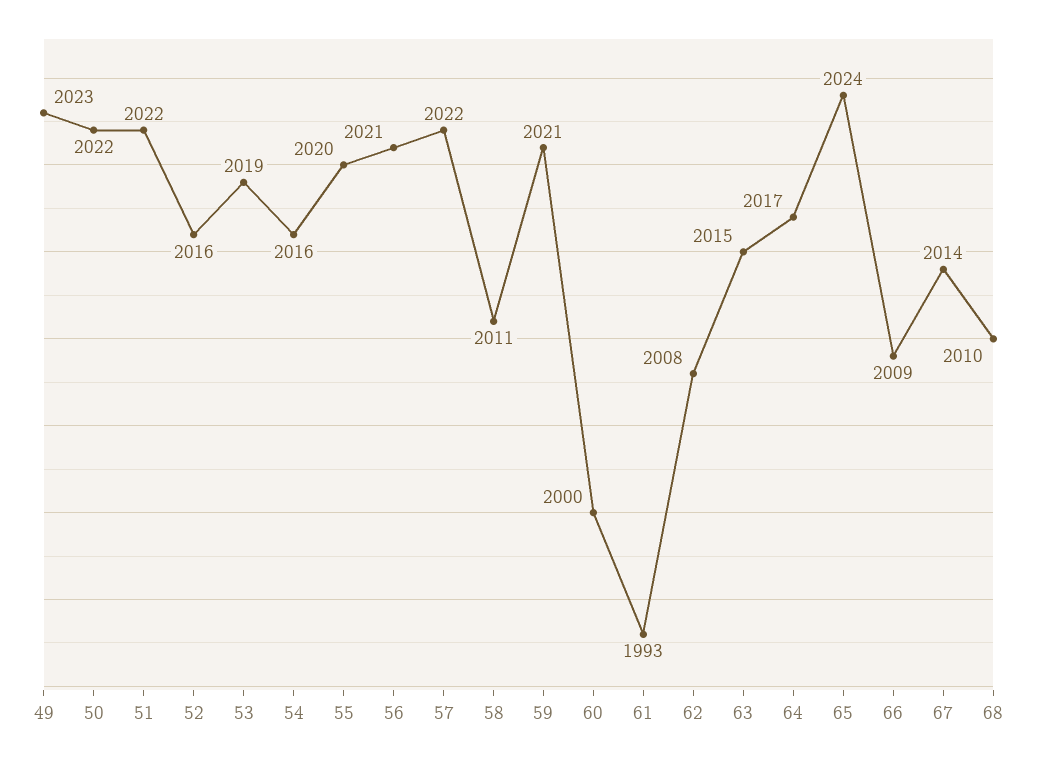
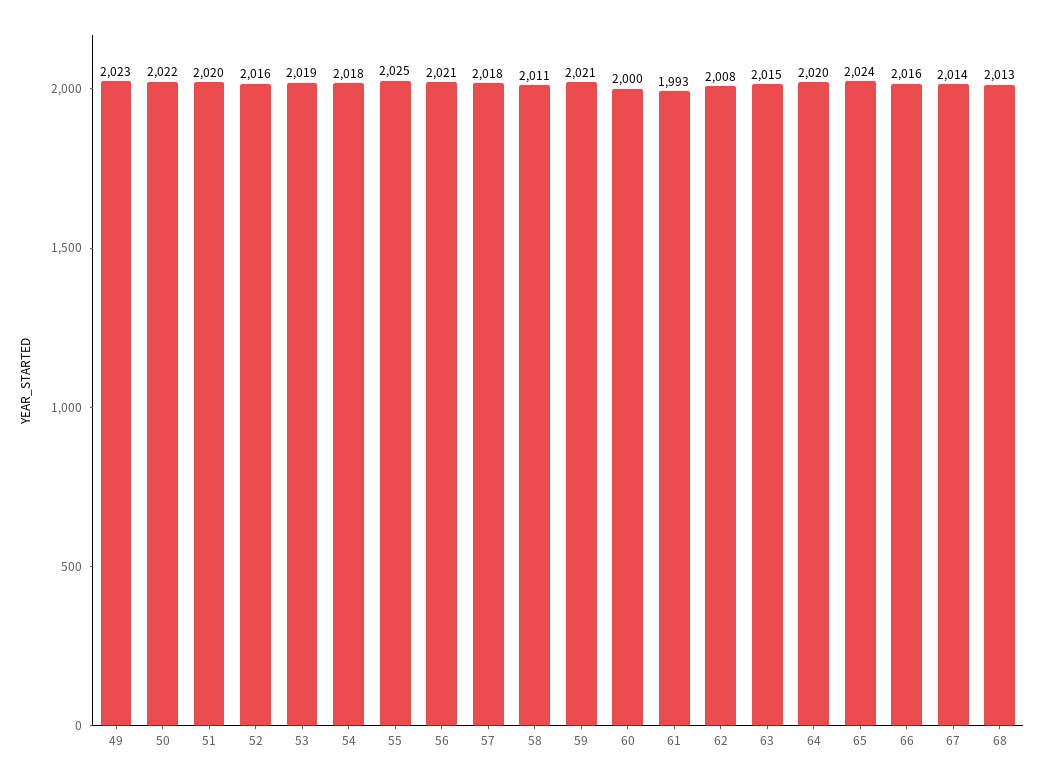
  {
    "49": 2023,
    "50": 2022,
-   "51": 2022,
+   "51": 2020,
    "52": 2016,
    "53": 2019,
-   "54": 2016,
+   "54": 2018,
-   "55": 2020,
+   "55": 2025,
    "56": 2021,
-   "57": 2022,
+   "57": 2018,
    "58": 2011,
    "59": 2021,
    "60": 2000,
    "61": 1993,
    "62": 2008,
    "63": 2015,
-   "64": 2017,
+   "64": 2020,
    "65": 2024,
-   "66": 2009,
+   "66": 2016,
    "67": 2014,
-   "68": 2010
+   "68": 2013
  }

